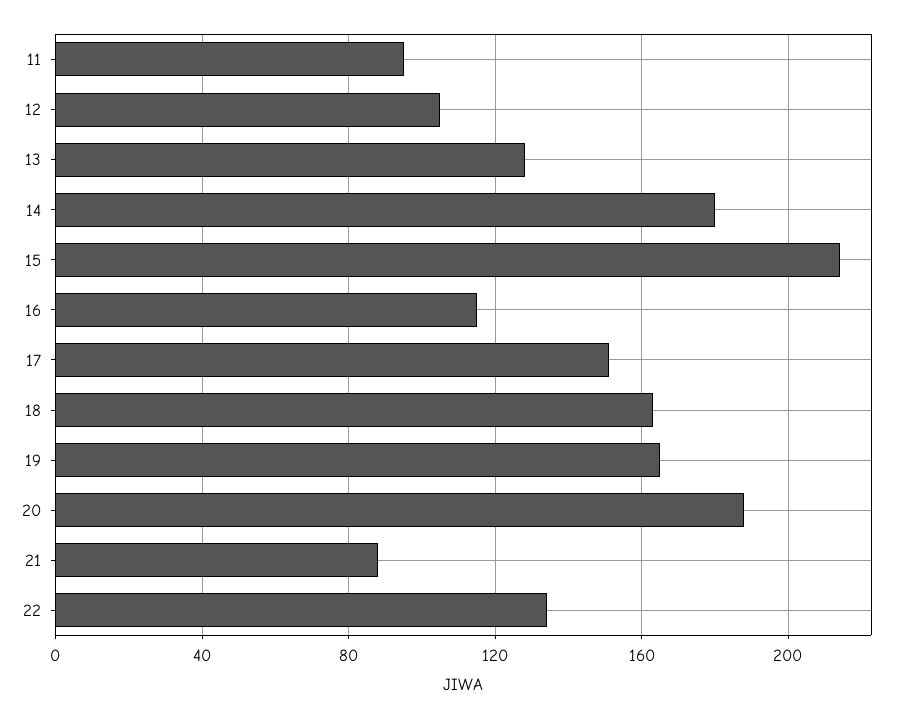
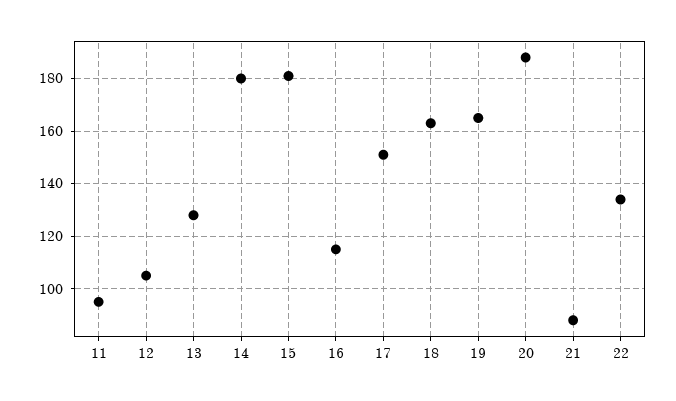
  {
    "11": 95,
    "12": 105,
    "13": 130,
    "14": 180,
-   "15": 215,
+   "15": 180,
    "16": 115,
    "17": 150,
    "18": 165,
    "19": 165,
    "20": 190,
    "21": 90,
    "22": 135
  }

